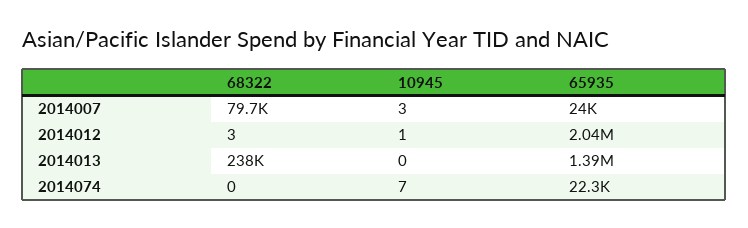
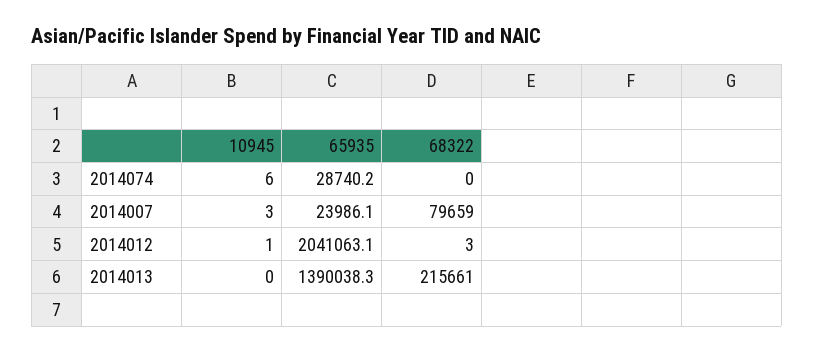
  {
    "68322": {
      "2014007": 79659,
      "2014012": 3,
-     "2014013": 238000,
+     "2014013": 215661,
      "2014074": 0
    },
    "10945": {
      "2014007": 3,
      "2014012": 1,
      "2014013": 0,
-     "2014074": 7
+     "2014074": 6
    },
    "65935": {
      "2014007": 23986.1,
      "2014012": 2041063.1,
      "2014013": 1390038.3,
-     "2014074": 22300
+     "2014074": 28740.2
    }
  }

